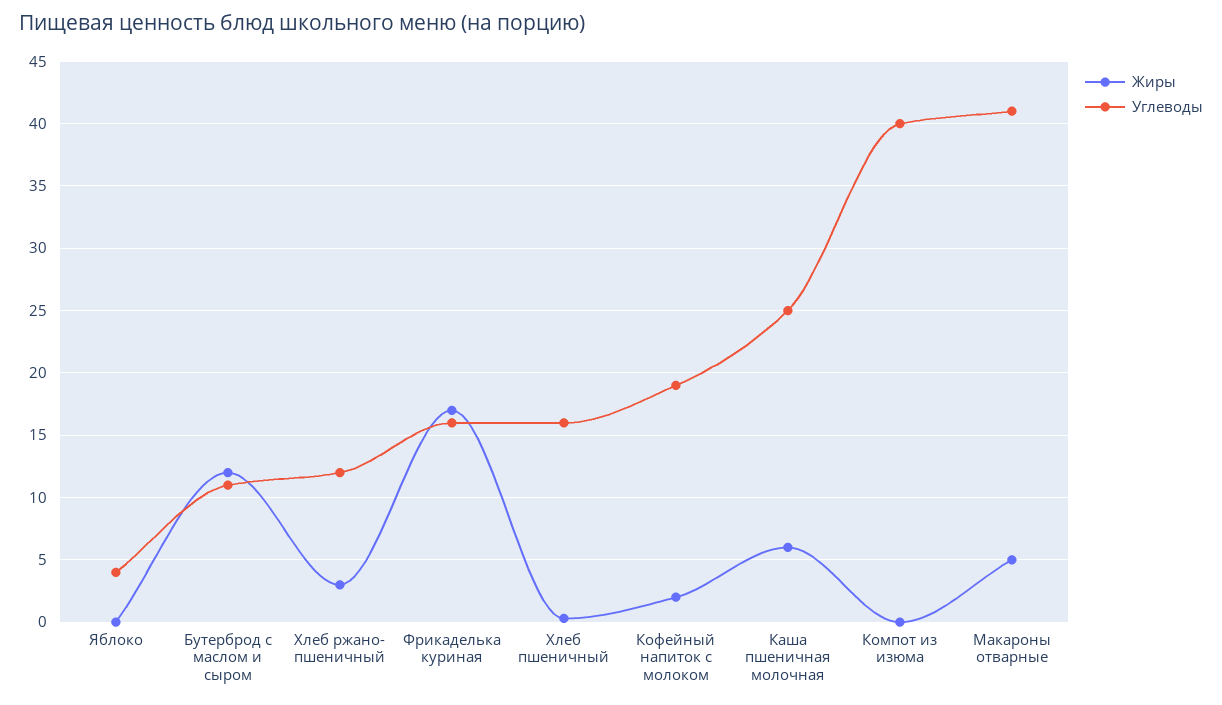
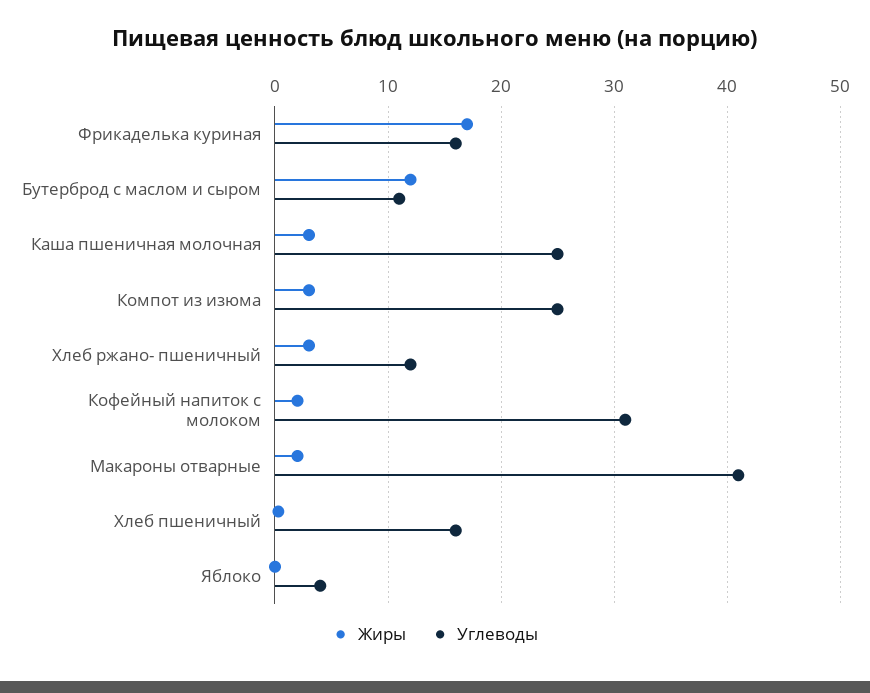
  {
    "Жиры": {
      "Яблоко": 0,
      "Бутерброд с маслом и сыром": 12,
      "Хлеб ржано- пшеничный": 3,
      "Фрикаделька куриная": 17,
      "Хлеб пшеничный": 0.5,
      "Кофейный напиток с молоком": 2,
-     "Каша пшеничная молочная": 6,
+     "Каша пшеничная молочная": 3,
-     "Компот из изюма": 0,
+     "Компот из изюма": 3,
-     "Макароны отварные": 5
+     "Макароны отварные": 2
    },
    "Углеводы": {
      "Яблоко": 4,
      "Бутерброд с маслом и сыром": 11,
      "Хлеб ржано- пшеничный": 12,
      "Фрикаделька куриная": 16,
      "Хлеб пшеничный": 16,
-     "Кофейный напиток с молоком": 19,
+     "Кофейный напиток с молоком": 31,
      "Каша пшеничная молочная": 25,
-     "Компот из изюма": 40,
+     "Компот из изюма": 25,
      "Макароны отварные": 41
    }
  }

